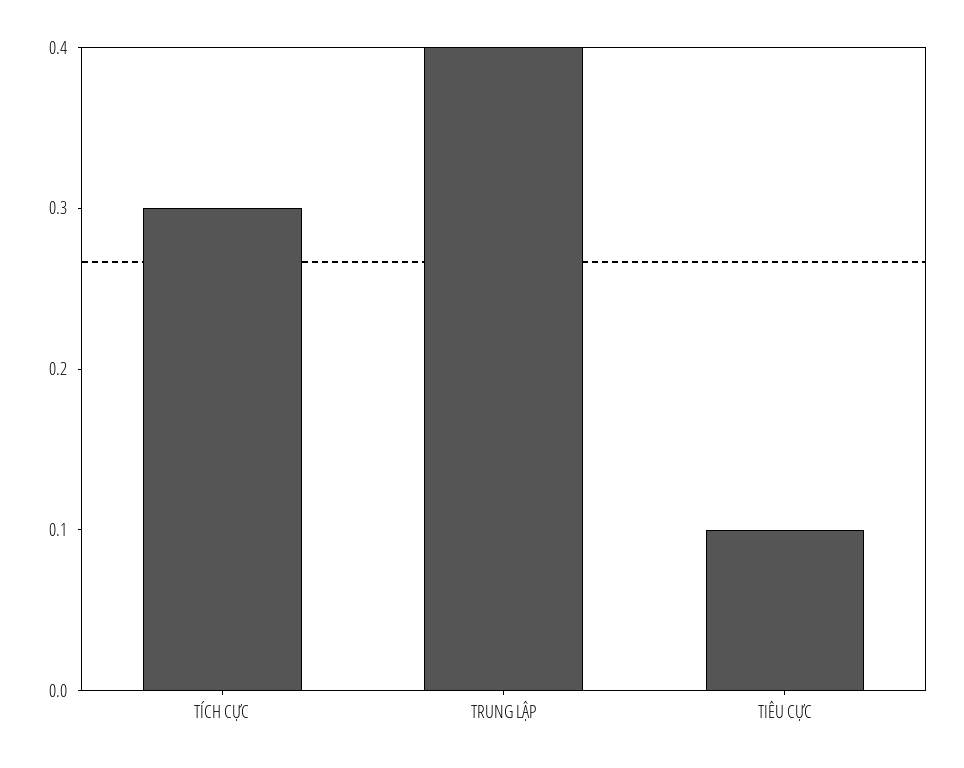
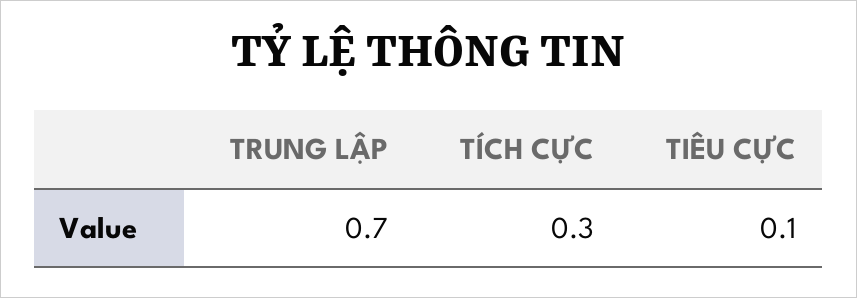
  {
    "TÍCH CỰC": 0.3,
-   "TRUNG LẬP": 0.4,
+   "TRUNG LẬP": 0.7,
    "TIÊU CỰC": 0.1
  }

